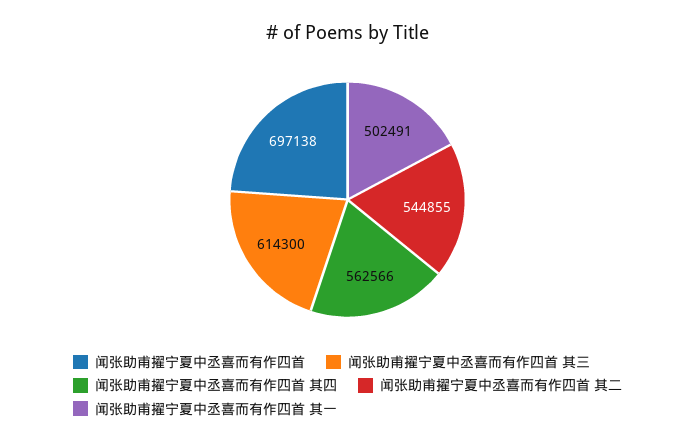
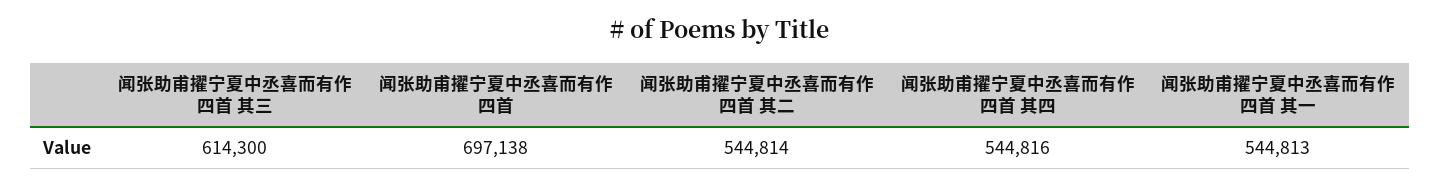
  {
    "闻张助甫擢宁夏中丞喜而有作四首": 697138,
    "闻张助甫擢宁夏中丞喜而有作四首 其三": 614300,
-   "闻张助甫擢宁夏中丞喜而有作四首 其四": 562566,
+   "闻张助甫擢宁夏中丞喜而有作四首 其四": 544816,
-   "闻张助甫擢宁夏中丞喜而有作四首 其二": 544855,
+   "闻张助甫擢宁夏中丞喜而有作四首 其二": 544814,
-   "闻张助甫擢宁夏中丞喜而有作四首 其一": 502491
+   "闻张助甫擢宁夏中丞喜而有作四首 其一": 544813
  }

